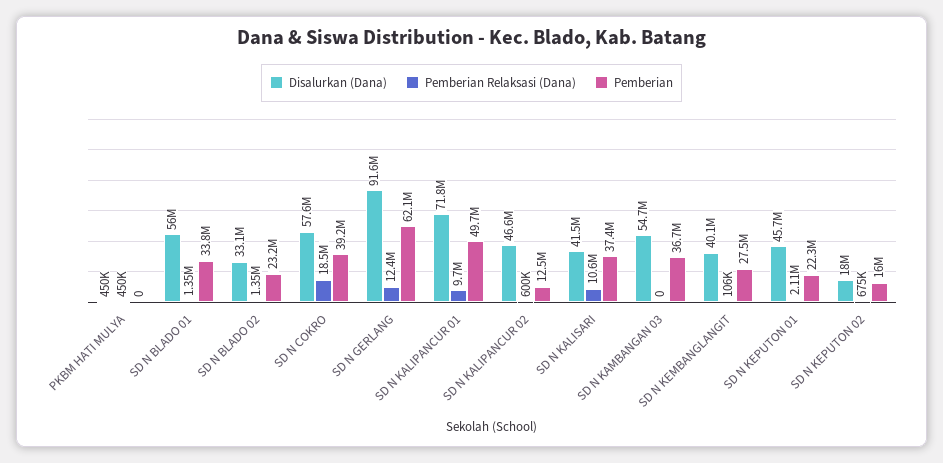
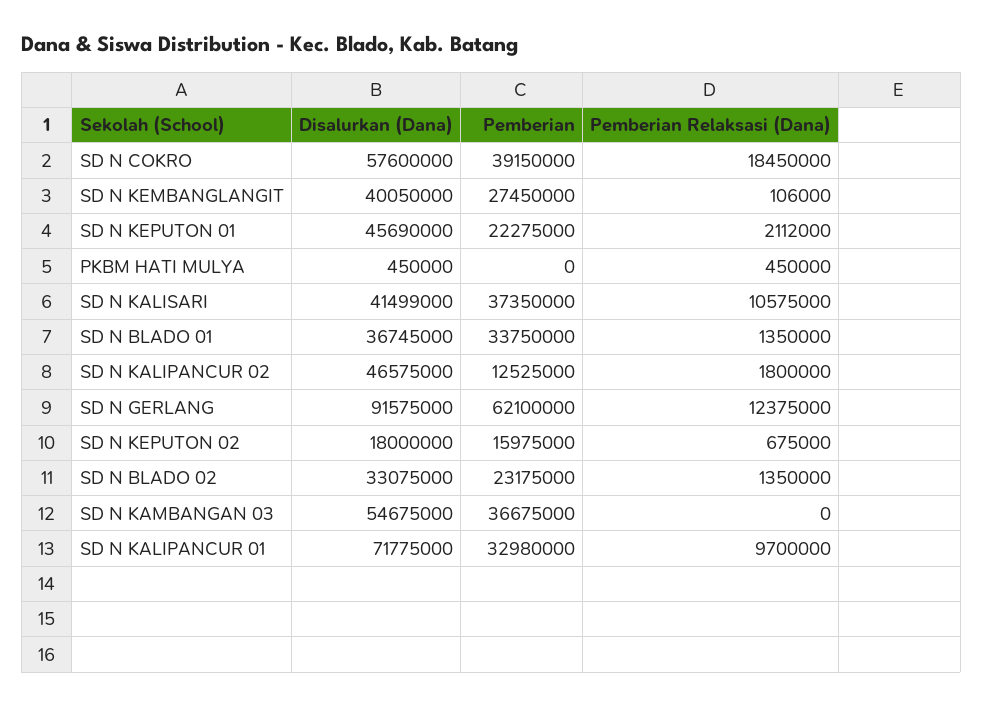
  {
    "Disalurkan (Dana)": {
      "PKBM HATI MULYA": 450000,
-     "SD N BLADO 01": 56000000,
+     "SD N BLADO 01": 36745000,
      "SD N BLADO 02": 33075000,
      "SD N COKRO": 57600000,
      "SD N GERLANG": 91575000,
      "SD N KALIPANCUR 01": 71775000,
      "SD N KALIPANCUR 02": 46575000,
      "SD N KALISARI": 41499000,
      "SD N KAMBANGAN 03": 54675000,
      "SD N KEMBANGLANGIT": 40050000,
      "SD N KEPUTON 01": 45690000,
      "SD N KEPUTON 02": 18000000
    },
    "Pemberian Relaksasi (Dana)": {
      "PKBM HATI MULYA": 450000,
      "SD N BLADO 01": 1350000,
      "SD N BLADO 02": 1350000,
      "SD N COKRO": 18450000,
      "SD N GERLANG": 12375000,
      "SD N KALIPANCUR 01": 9700000,
-     "SD N KALIPANCUR 02": 600000,
+     "SD N KALIPANCUR 02": 1800000,
      "SD N KALISARI": 10575000,
      "SD N KAMBANGAN 03": 0,
      "SD N KEMBANGLANGIT": 106000,
      "SD N KEPUTON 01": 2112000,
      "SD N KEPUTON 02": 675000
    },
    "Pemberian": {
      "PKBM HATI MULYA": 0,
      "SD N BLADO 01": 33750000,
      "SD N BLADO 02": 23175000,
      "SD N COKRO": 39150000,
      "SD N GERLANG": 62100000,
-     "SD N KALIPANCUR 01": 49700000,
+     "SD N KALIPANCUR 01": 32980000,
      "SD N KALIPANCUR 02": 12525000,
      "SD N KALISARI": 37350000,
      "SD N KAMBANGAN 03": 36675000,
      "SD N KEMBANGLANGIT": 27450000,
      "SD N KEPUTON 01": 22275000,
      "SD N KEPUTON 02": 15975000
    }
  }

